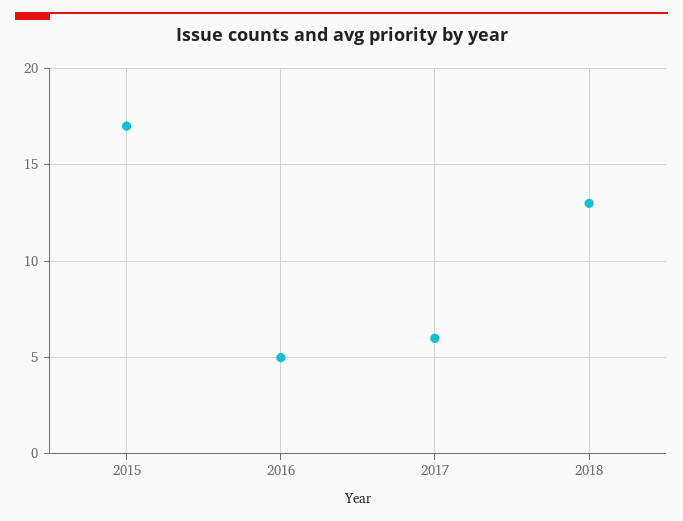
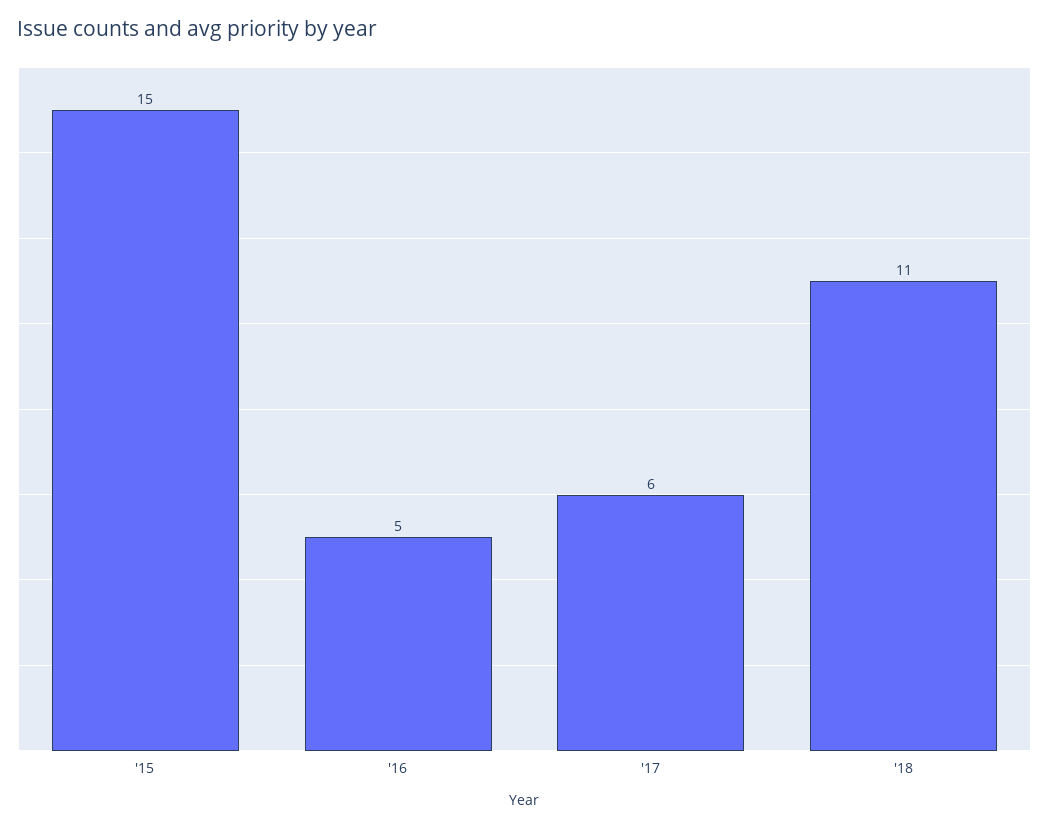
  {
-   "2015": 17,
+   "2015": 15,
    "2016": 5,
    "2017": 6,
-   "2018": 13
+   "2018": 11
  }

